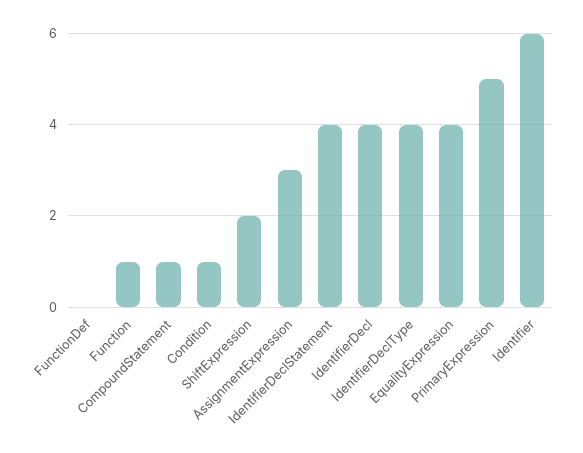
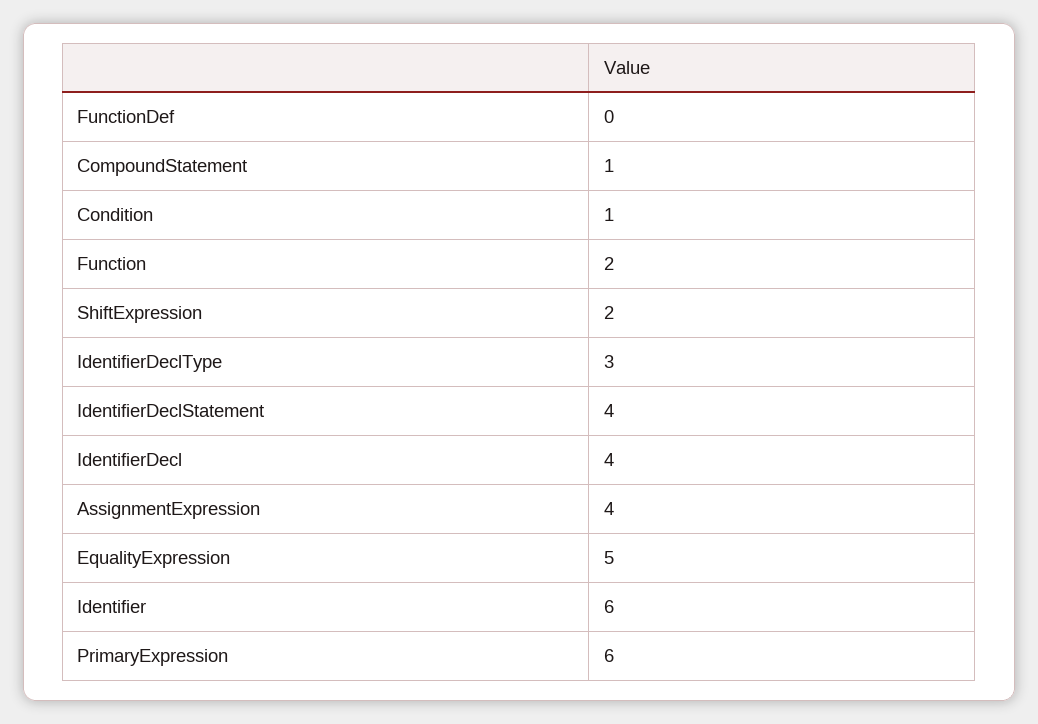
  {
    "FunctionDef": 0,
-   "Function": 1,
+   "Function": 2,
    "CompoundStatement": 1,
    "Condition": 1,
    "ShiftExpression": 2,
-   "AssignmentExpression": 3,
+   "AssignmentExpression": 4,
    "IdentifierDeclStatement": 4,
    "IdentifierDecl": 4,
-   "IdentifierDeclType": 4,
+   "IdentifierDeclType": 3,
-   "EqualityExpression": 4,
+   "EqualityExpression": 5,
-   "PrimaryExpression": 5,
+   "PrimaryExpression": 6,
    "Identifier": 6
  }

